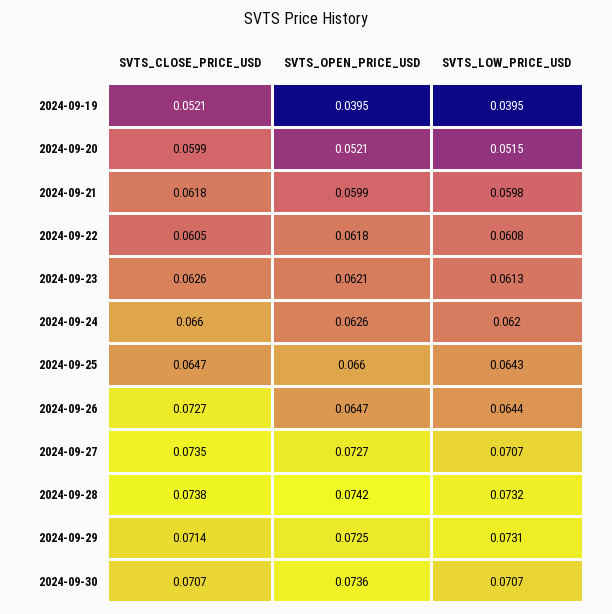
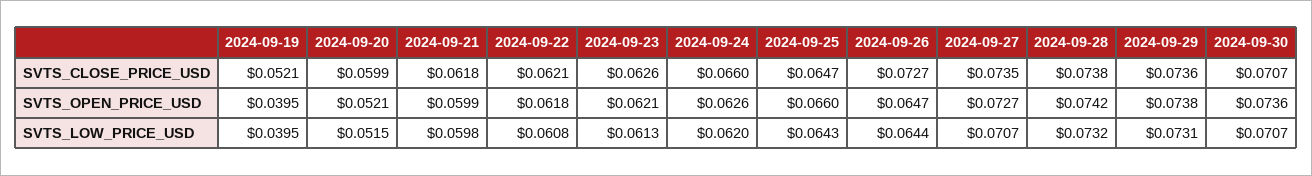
  {
    "SVTS_CLOSE_PRICE_USD": {
      "2024-09-19": 0.0521,
      "2024-09-20": 0.0599,
      "2024-09-21": 0.0618,
-     "2024-09-22": 0.0605,
+     "2024-09-22": 0.0621,
      "2024-09-23": 0.0626,
      "2024-09-24": 0.066,
      "2024-09-25": 0.0647,
      "2024-09-26": 0.0727,
      "2024-09-27": 0.0735,
      "2024-09-28": 0.0738,
-     "2024-09-29": 0.0714,
+     "2024-09-29": 0.0736,
      "2024-09-30": 0.0707
    },
    "SVTS_OPEN_PRICE_USD": {
      "2024-09-19": 0.0395,
      "2024-09-20": 0.0521,
      "2024-09-21": 0.0599,
      "2024-09-22": 0.0618,
      "2024-09-23": 0.0621,
      "2024-09-24": 0.0626,
      "2024-09-25": 0.066,
      "2024-09-26": 0.0647,
      "2024-09-27": 0.0727,
      "2024-09-28": 0.0742,
-     "2024-09-29": 0.0725,
+     "2024-09-29": 0.0738,
      "2024-09-30": 0.0736
    },
    "SVTS_LOW_PRICE_USD": {
      "2024-09-19": 0.0395,
      "2024-09-20": 0.0515,
      "2024-09-21": 0.0598,
      "2024-09-22": 0.0608,
      "2024-09-23": 0.0613,
      "2024-09-24": 0.062,
      "2024-09-25": 0.0643,
      "2024-09-26": 0.0644,
      "2024-09-27": 0.0707,
      "2024-09-28": 0.0732,
      "2024-09-29": 0.0731,
      "2024-09-30": 0.0707
    }
  }

